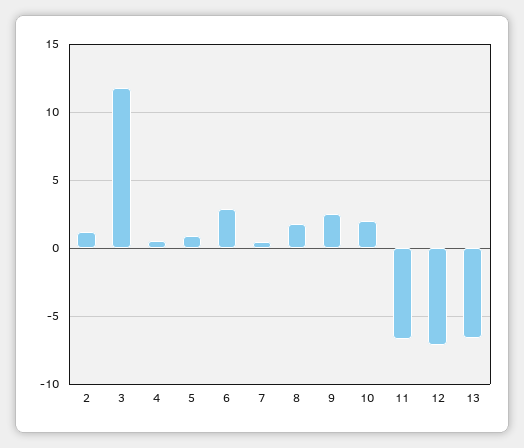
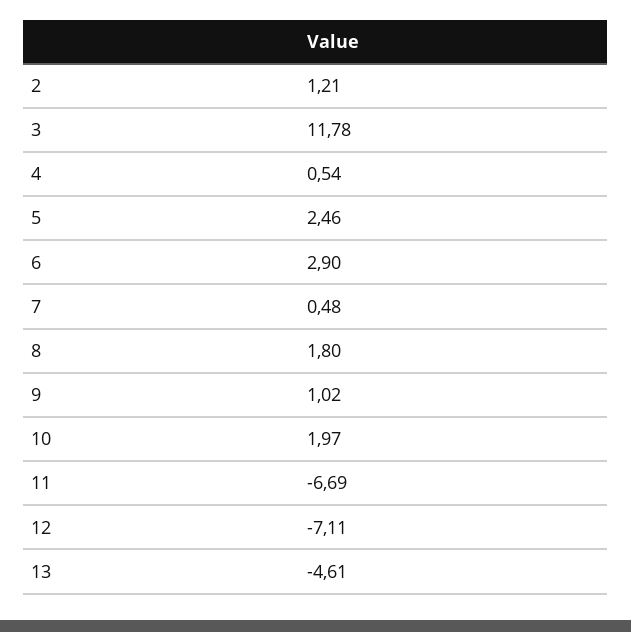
  {
    "2": 1.21,
    "3": 11.78,
    "4": 0.54,
-   "5": 1,
+   "5": 2.46,
    "6": 2.9,
    "7": 0.48,
    "8": 1.8,
-   "9": 2.5,
+   "9": 1.02,
    "10": 1.97,
    "11": -6.69,
    "12": -7.11,
-   "13": -6.5
+   "13": -4.61
  }

